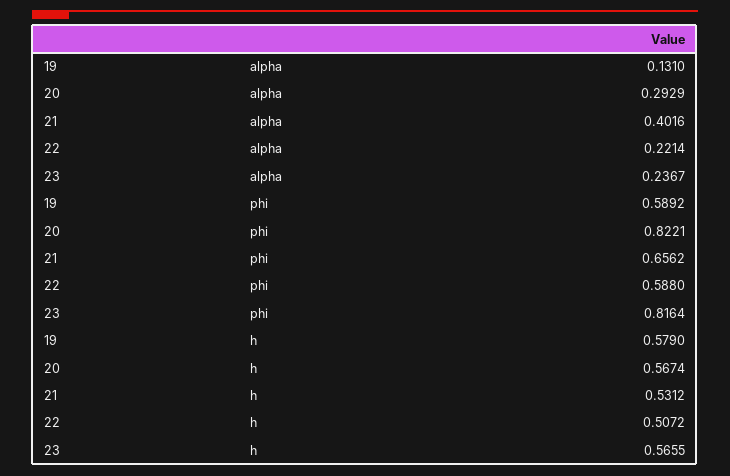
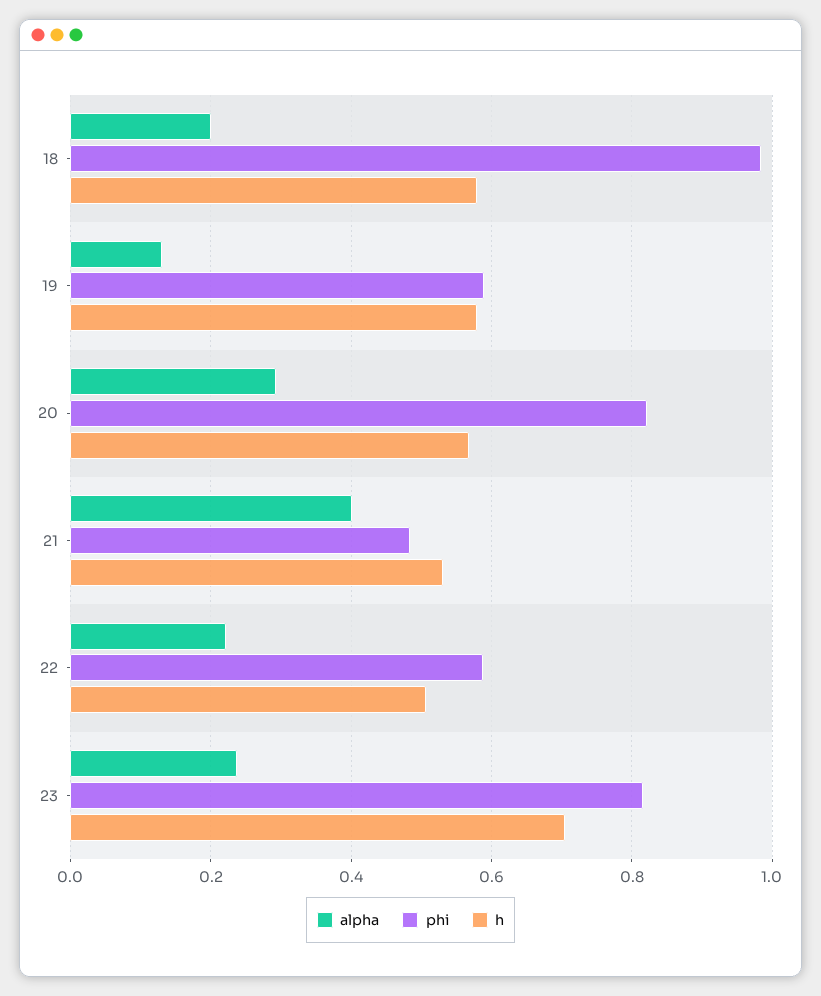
  {
    "alpha": {
      "19": 0.131,
      "20": 0.2929,
      "21": 0.4016,
      "22": 0.2214,
-     "23": 0.2367
+     "23": 0.2367,
+     "18": 0.2
    },
    "phi": {
      "19": 0.5892,
      "20": 0.8221,
-     "21": 0.6562,
+     "21": 0.48,
      "22": 0.588,
-     "23": 0.8164
+     "23": 0.8164,
+     "18": 0.98
    },
    "h": {
      "19": 0.579,
      "20": 0.5674,
      "21": 0.5312,
      "22": 0.5072,
-     "23": 0.5655
+     "23": 0.7,
+     "18": 0.58
    }
  }

